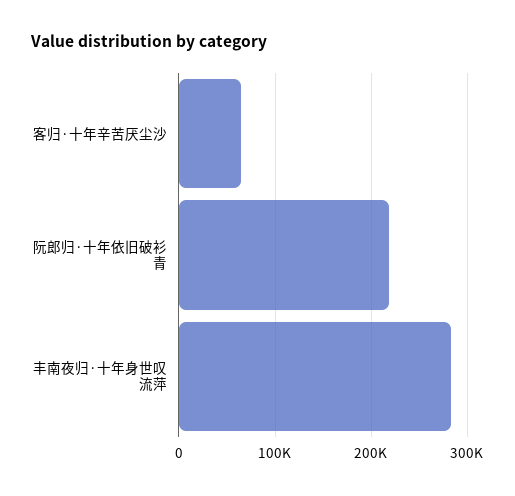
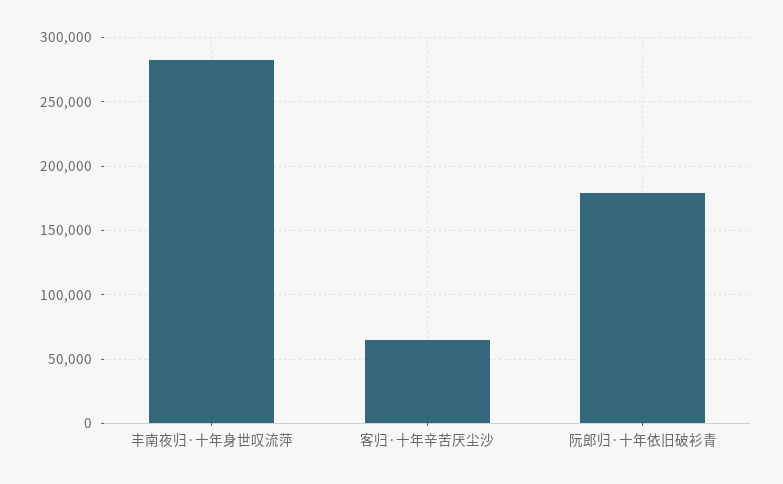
  {
    "客归·十年辛苦厌尘沙": 65000,
-   "阮郎归·十年依旧破衫青": 220000,
+   "阮郎归·十年依旧破衫青": 180000,
    "丰南夜归·十年身世叹流萍": 285000
  }

